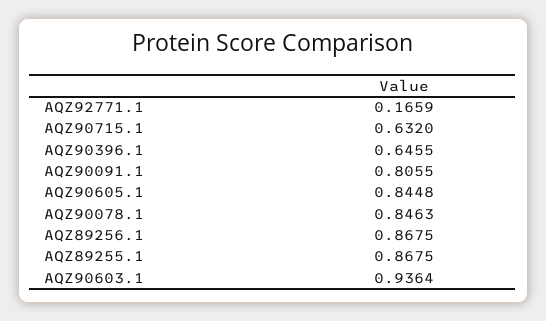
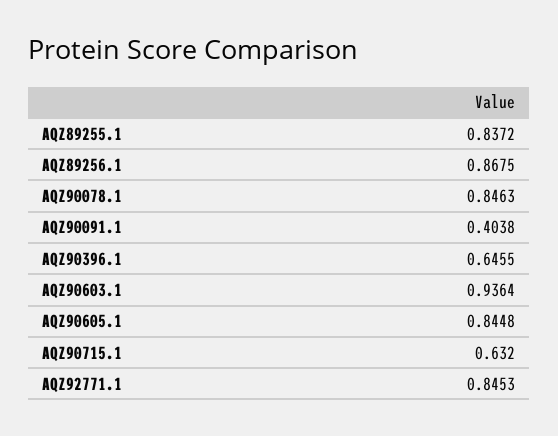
  {
-   "AQZ92771.1": 0.1659,
+   "AQZ92771.1": 0.8453,
    "AQZ90715.1": 0.632,
    "AQZ90396.1": 0.6455,
-   "AQZ90091.1": 0.8055,
+   "AQZ90091.1": 0.4038,
    "AQZ90605.1": 0.8448,
    "AQZ90078.1": 0.8463,
    "AQZ89256.1": 0.8675,
-   "AQZ89255.1": 0.8675,
+   "AQZ89255.1": 0.8372,
    "AQZ90603.1": 0.9364
  }

